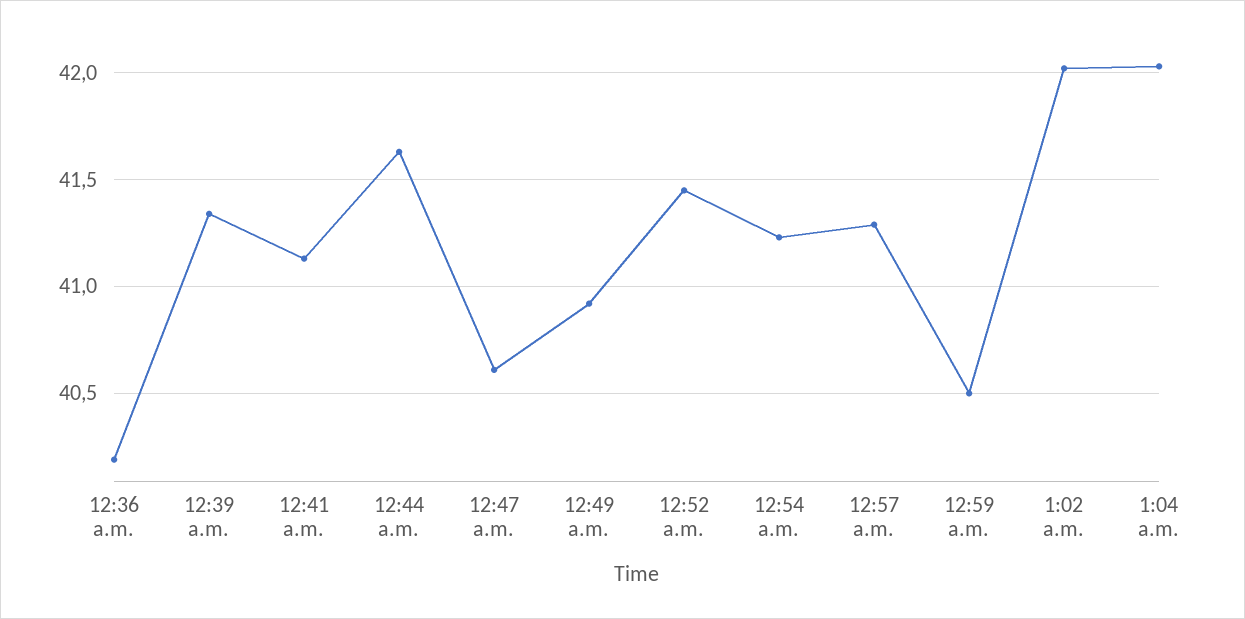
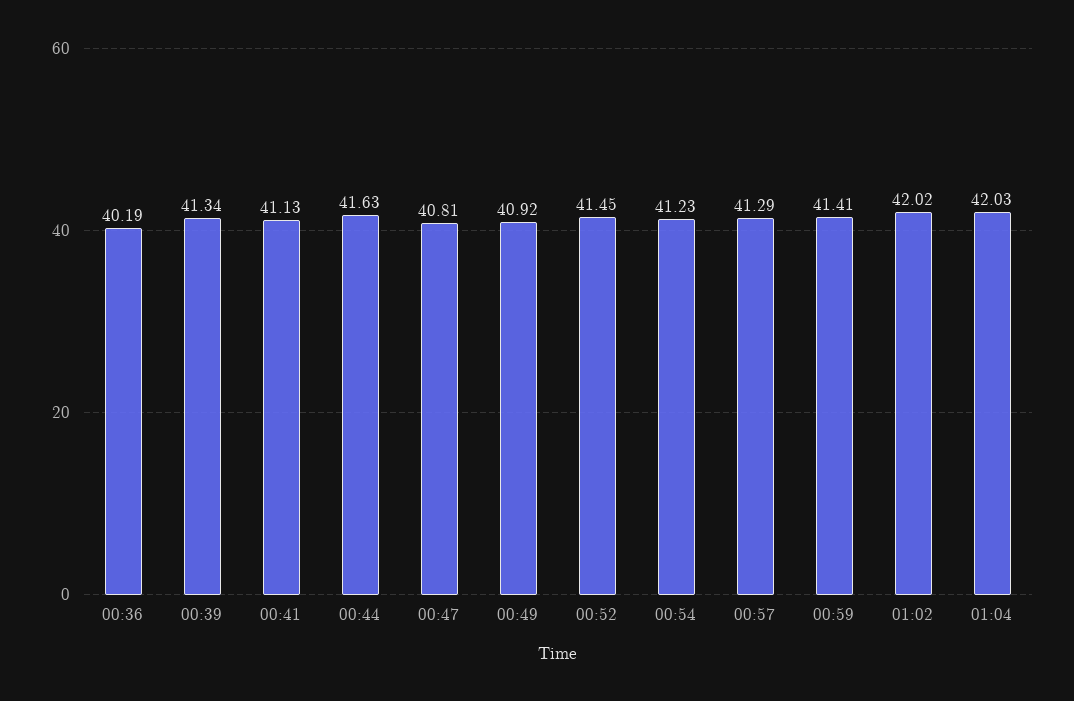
  {
    "12:36 a.m.": 40.19,
    "12:39 a.m.": 41.34,
    "12:41 a.m.": 41.13,
    "12:44 a.m.": 41.63,
-   "12:47 a.m.": 40.6,
+   "12:47 a.m.": 40.81,
    "12:49 a.m.": 40.92,
    "12:52 a.m.": 41.45,
    "12:54 a.m.": 41.23,
    "12:57 a.m.": 41.29,
-   "12:59 a.m.": 40.5,
+   "12:59 a.m.": 41.41,
    "1:02 a.m.": 42.02,
    "1:04 a.m.": 42.03
  }

